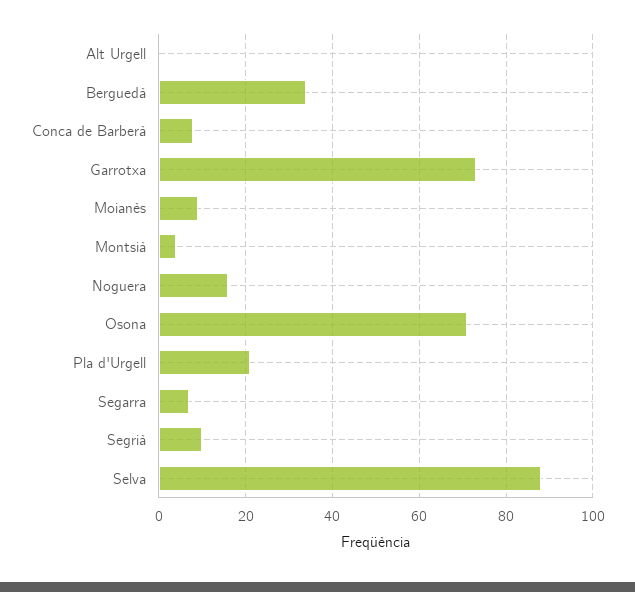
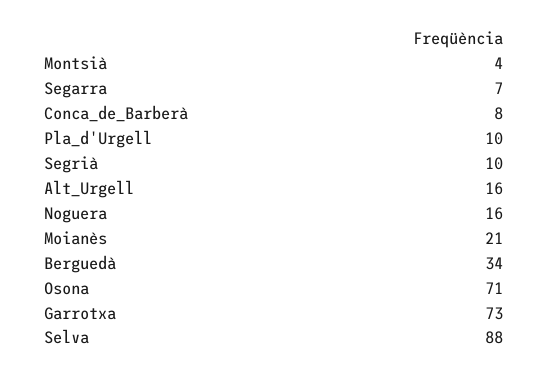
  {
-   "Alt Urgell": 0,
+   "Alt Urgell": 16,
    "Berguedà": 34,
    "Conca de Barberà": 8,
    "Garrotxa": 73,
-   "Moianès": 10,
+   "Moianès": 21,
    "Montsià": 4,
    "Noguera": 16,
    "Osona": 71,
-   "Pla d'Urgell": 20,
+   "Pla d'Urgell": 10,
    "Segarra": 7,
    "Segrià": 10,
    "Selva": 88
  }

